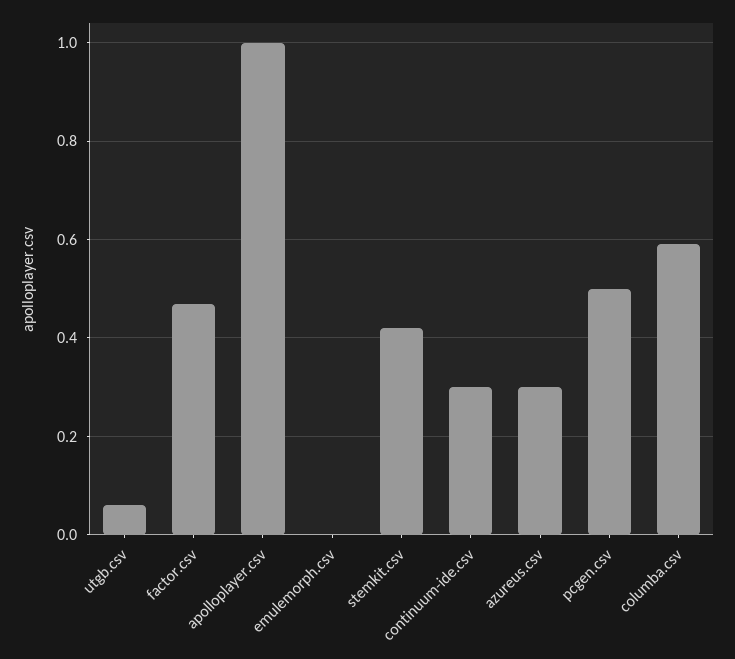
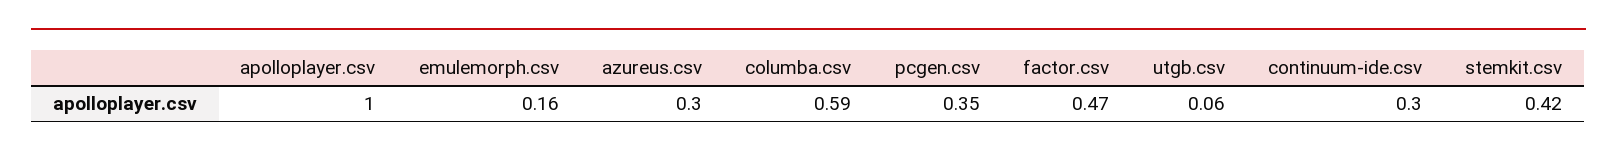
  {
    "utgb.csv": 0.06,
    "factor.csv": 0.47,
    "apolloplayer.csv": 1,
-   "emulemorph.csv": 0,
+   "emulemorph.csv": 0.16,
    "stemkit.csv": 0.42,
    "continuum-ide.csv": 0.3,
    "azureus.csv": 0.3,
-   "pcgen.csv": 0.5,
+   "pcgen.csv": 0.35,
    "columba.csv": 0.59
  }

